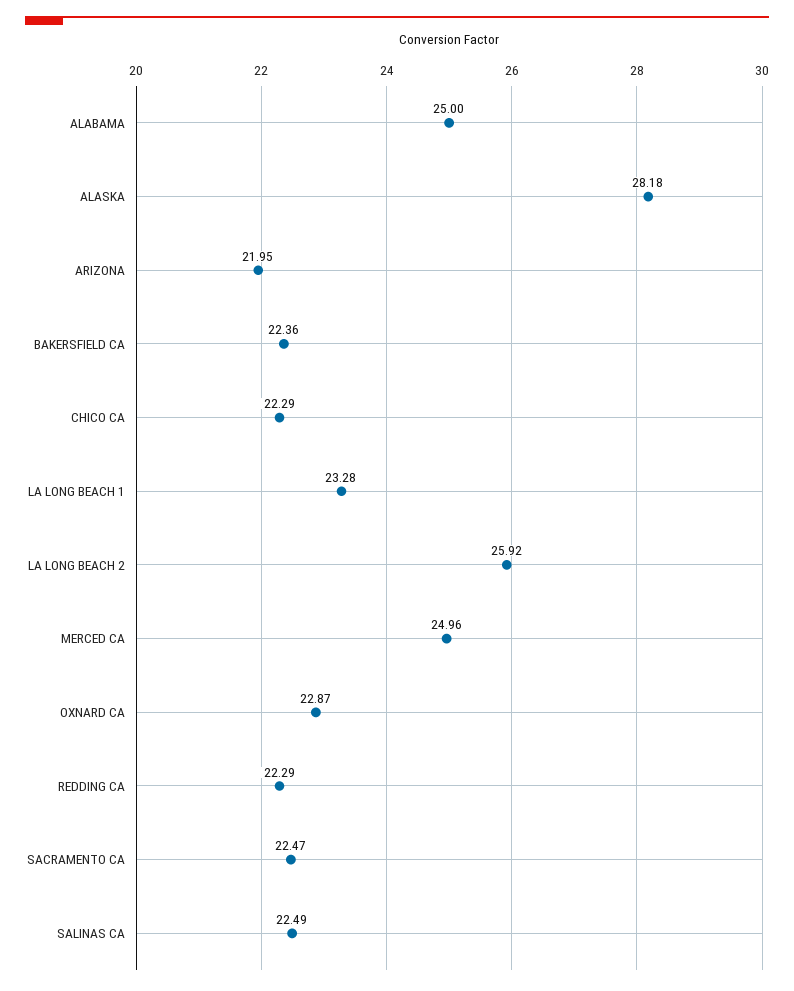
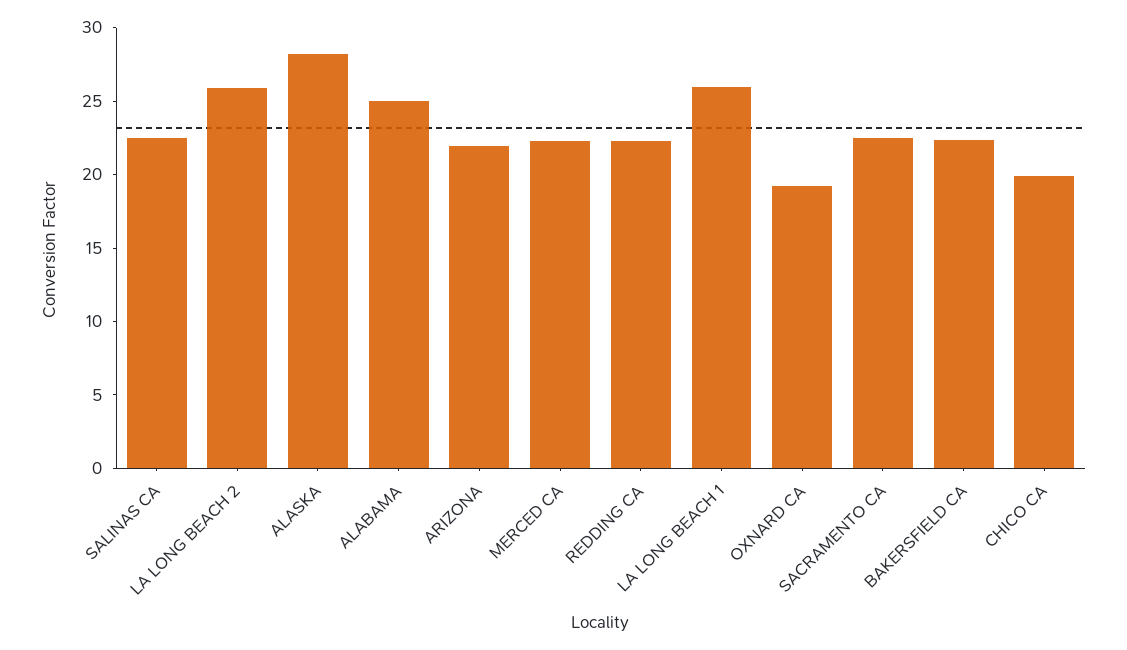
  {
    "ALABAMA": 25,
    "ALASKA": 28.18,
    "ARIZONA": 21.95,
    "BAKERSFIELD CA": 22.36,
-   "CHICO CA": 22.29,
+   "CHICO CA": 20,
-   "LA LONG BEACH 1": 23.28,
+   "LA LONG BEACH 1": 26,
    "LA LONG BEACH 2": 25.92,
-   "MERCED CA": 24.96,
+   "MERCED CA": 22,
-   "OXNARD CA": 22.87,
+   "OXNARD CA": 19,
    "REDDING CA": 22.29,
    "SACRAMENTO CA": 22.47,
    "SALINAS CA": 22.49
  }

